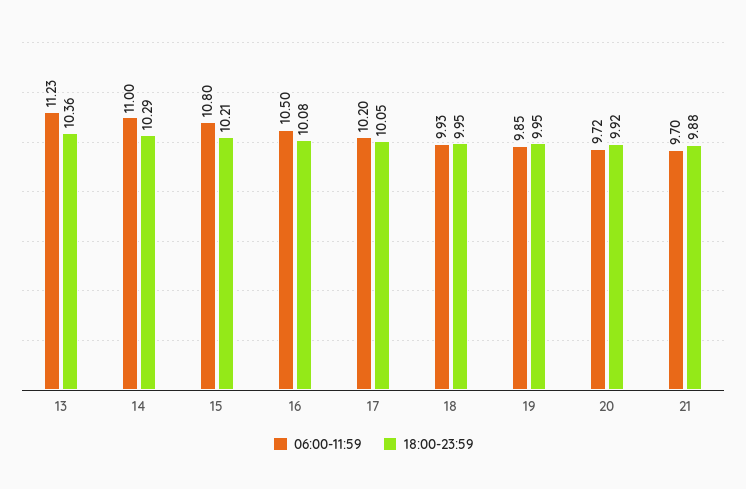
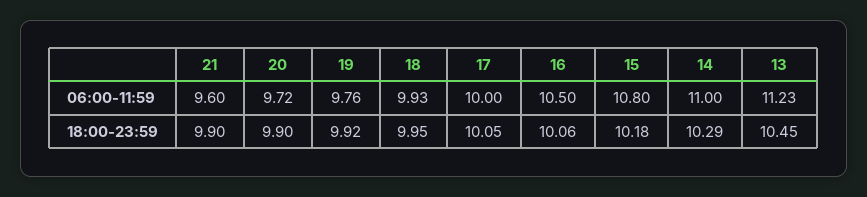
  {
    "06:00-11:59": {
      "13": 11.23,
      "14": 11,
      "15": 10.8,
      "16": 10.5,
-     "17": 10.2,
+     "17": 10,
      "18": 9.93,
-     "19": 9.85,
+     "19": 9.76,
      "20": 9.72,
-     "21": 9.7
+     "21": 9.6
    },
    "18:00-23:59": {
-     "13": 10.36,
+     "13": 10.45,
      "14": 10.29,
-     "15": 10.21,
+     "15": 10.18,
-     "16": 10.08,
+     "16": 10.06,
      "17": 10.05,
      "18": 9.95,
-     "19": 9.95,
+     "19": 9.92,
-     "20": 9.92,
+     "20": 9.9,
-     "21": 9.88
+     "21": 9.9
    }
  }

